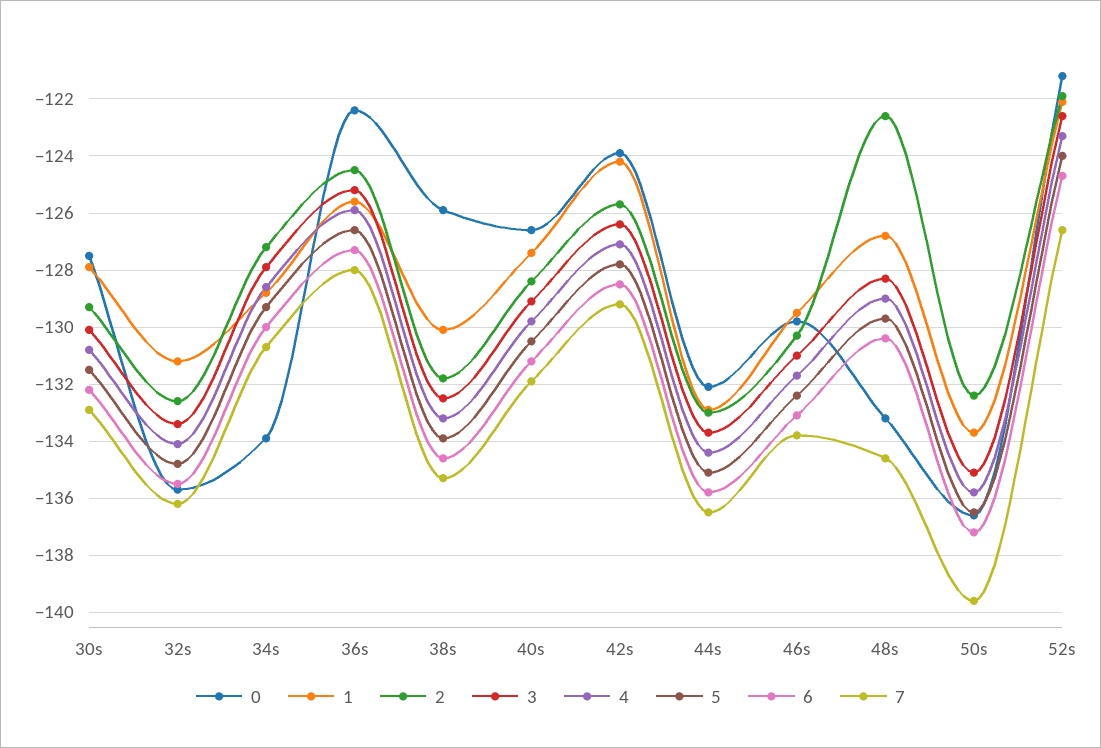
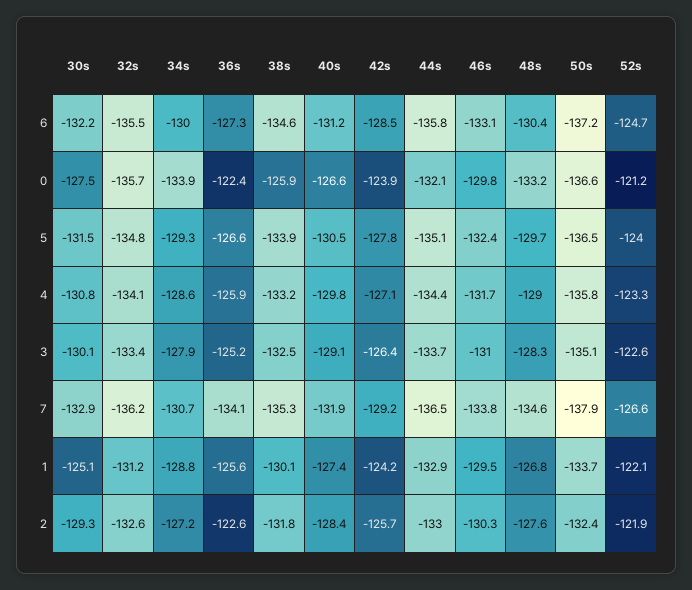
  {
    "0": {
      "30s": -127.5,
      "32s": -135.7,
      "34s": -133.9,
      "36s": -122.4,
      "38s": -125.9,
      "40s": -126.6,
      "42s": -123.9,
      "44s": -132.1,
      "46s": -129.8,
      "48s": -133.2,
      "50s": -136.6,
      "52s": -121.2
    },
    "1": {
-     "30s": -128,
+     "30s": -125.1,
      "32s": -131.2,
      "34s": -128.8,
      "36s": -125.6,
      "38s": -130.1,
      "40s": -127.4,
      "42s": -124.2,
      "44s": -132.9,
      "46s": -129.5,
      "48s": -126.8,
      "50s": -133.7,
      "52s": -122.1
    },
    "2": {
      "30s": -129.3,
      "32s": -132.6,
      "34s": -127.2,
-     "36s": -124.5,
+     "36s": -122.6,
      "38s": -131.8,
      "40s": -128.4,
      "42s": -125.7,
      "44s": -133,
      "46s": -130.3,
-     "48s": -122.5,
+     "48s": -127.6,
      "50s": -132.4,
      "52s": -121.9
    },
    "3": {
      "30s": -130.1,
      "32s": -133.4,
      "34s": -127.9,
      "36s": -125.2,
      "38s": -132.5,
      "40s": -129.1,
      "42s": -126.4,
      "44s": -133.7,
      "46s": -131,
      "48s": -128.3,
      "50s": -135.1,
      "52s": -122.6
    },
    "4": {
      "30s": -130.8,
      "32s": -134.1,
      "34s": -128.6,
      "36s": -125.9,
      "38s": -133.2,
      "40s": -129.8,
      "42s": -127.1,
      "44s": -134.4,
      "46s": -131.7,
      "48s": -129,
      "50s": -135.8,
      "52s": -123.3
    },
    "5": {
      "30s": -131.5,
      "32s": -134.8,
      "34s": -129.3,
      "36s": -126.6,
      "38s": -133.9,
      "40s": -130.5,
      "42s": -127.8,
      "44s": -135.1,
      "46s": -132.4,
      "48s": -129.7,
      "50s": -136.5,
      "52s": -124
    },
    "6": {
      "30s": -132.2,
      "32s": -135.5,
      "34s": -130,
      "36s": -127.3,
      "38s": -134.6,
      "40s": -131.2,
      "42s": -128.5,
      "44s": -135.8,
      "46s": -133.1,
      "48s": -130.4,
      "50s": -137.2,
      "52s": -124.7
    },
    "7": {
      "30s": -132.9,
      "32s": -136.2,
      "34s": -130.7,
-     "36s": -128,
+     "36s": -134.1,
      "38s": -135.3,
      "40s": -131.9,
      "42s": -129.2,
      "44s": -136.5,
      "46s": -133.8,
      "48s": -134.6,
-     "50s": -139.5,
+     "50s": -137.9,
      "52s": -126.6
    }
  }

